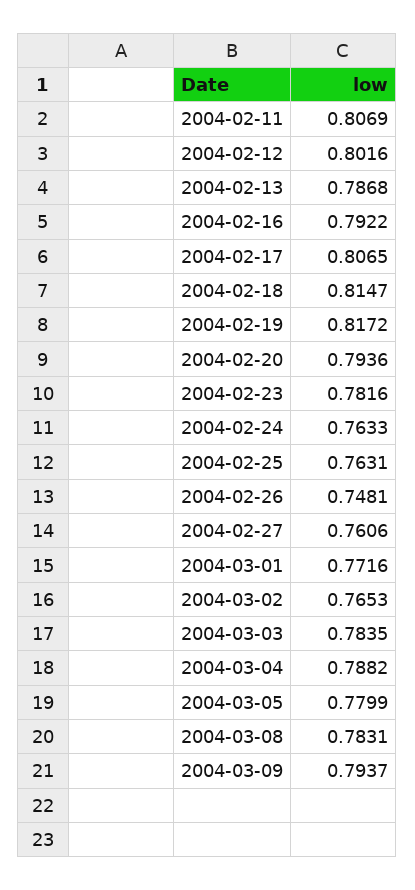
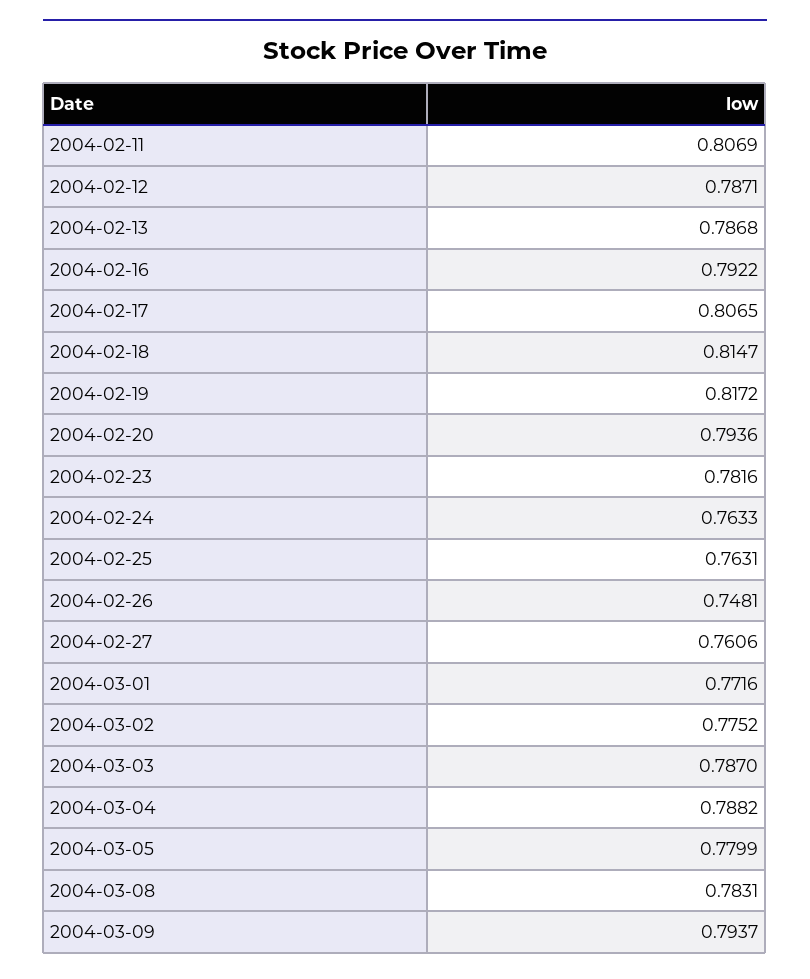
  {
    "2004-02-11": 0.8069,
-   "2004-02-12": 0.8016,
+   "2004-02-12": 0.7871,
    "2004-02-13": 0.7868,
    "2004-02-16": 0.7922,
    "2004-02-17": 0.8065,
    "2004-02-18": 0.8147,
    "2004-02-19": 0.8172,
    "2004-02-20": 0.7936,
    "2004-02-23": 0.7816,
    "2004-02-24": 0.7633,
    "2004-02-25": 0.7631,
    "2004-02-26": 0.7481,
    "2004-02-27": 0.7606,
    "2004-03-01": 0.7716,
-   "2004-03-02": 0.7653,
+   "2004-03-02": 0.7752,
-   "2004-03-03": 0.7835,
+   "2004-03-03": 0.787,
    "2004-03-04": 0.7882,
    "2004-03-05": 0.7799,
    "2004-03-08": 0.7831,
    "2004-03-09": 0.7937
  }

